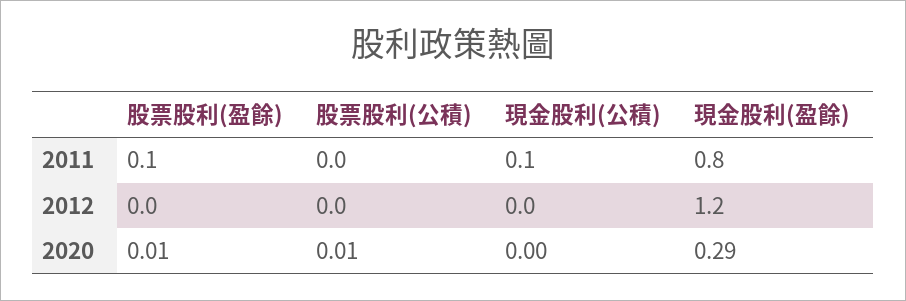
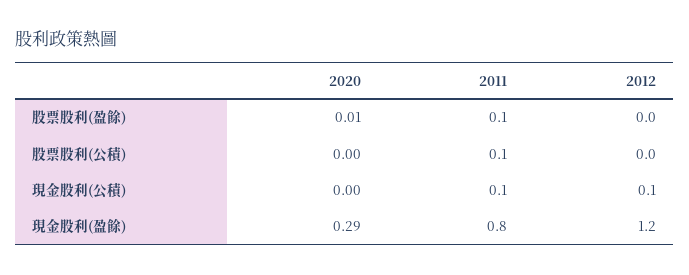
  {
    "股票股利(盈餘)": {
      "2011": 0.1,
      "2012": 0,
      "2020": 0.01
    },
    "股票股利(公積)": {
-     "2011": 0,
+     "2011": 0.1,
      "2012": 0,
-     "2020": 0.01
+     "2020": 0
    },
    "現金股利(公積)": {
      "2011": 0.1,
-     "2012": 0,
+     "2012": 0.1,
      "2020": 0
    },
    "現金股利(盈餘)": {
      "2011": 0.8,
      "2012": 1.2,
      "2020": 0.29
    }
  }

